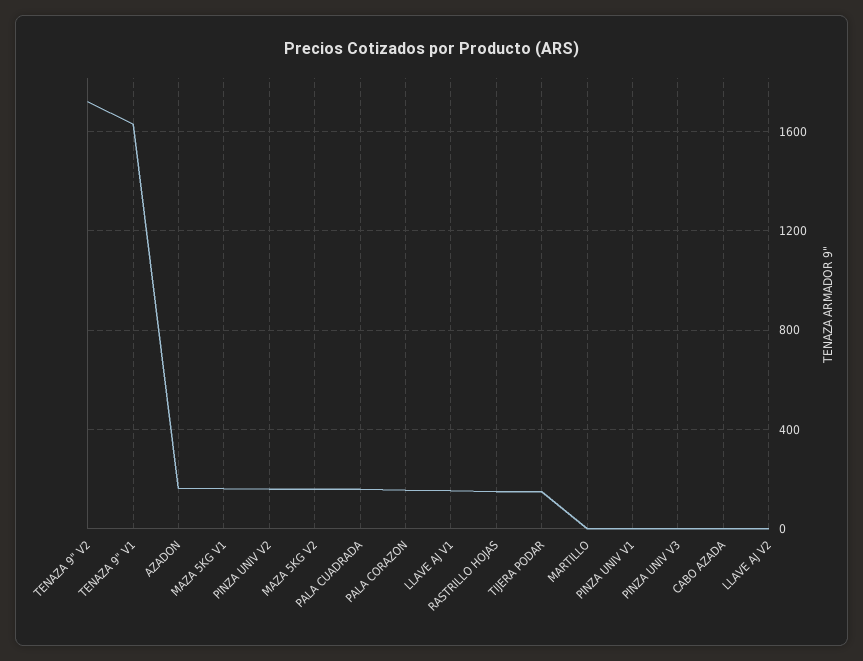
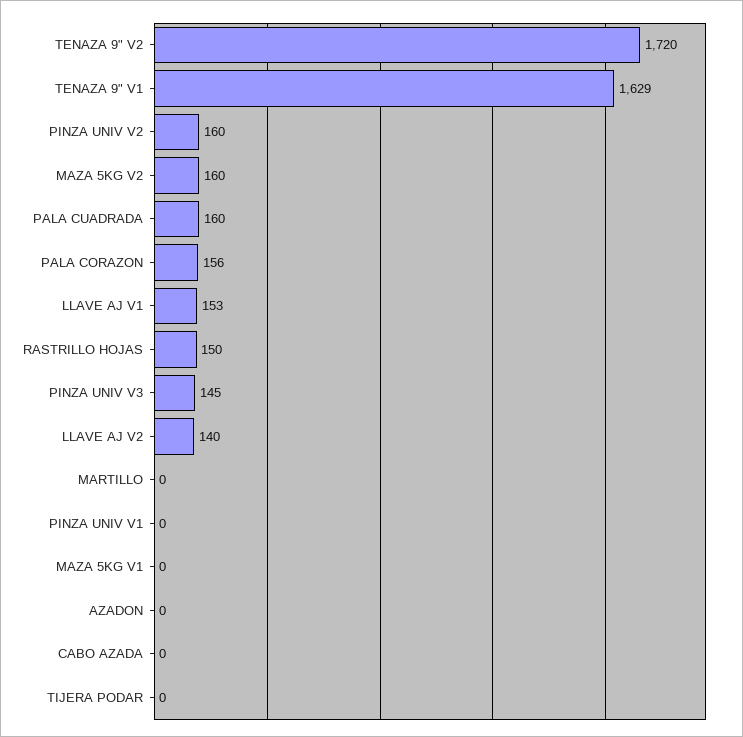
  {
    "TENAZA 9\" V2": 1720,
    "TENAZA 9\" V1": 1629,
-   "AZADON": 150,
+   "AZADON": 0,
-   "MAZA 5KG V1": 150,
+   "MAZA 5KG V1": 0,
    "PINZA UNIV V2": 160,
    "MAZA 5KG V2": 160,
    "PALA CUADRADA": 160,
    "PALA CORAZON": 156,
    "LLAVE AJ V1": 153,
    "RASTRILLO HOJAS": 150,
-   "TIJERA PODAR": 150,
+   "TIJERA PODAR": 0,
    "MARTILLO": 0,
    "PINZA UNIV V1": 0,
-   "PINZA UNIV V3": 0,
+   "PINZA UNIV V3": 145,
    "CABO AZADA": 0,
-   "LLAVE AJ V2": 0
+   "LLAVE AJ V2": 140
  }

